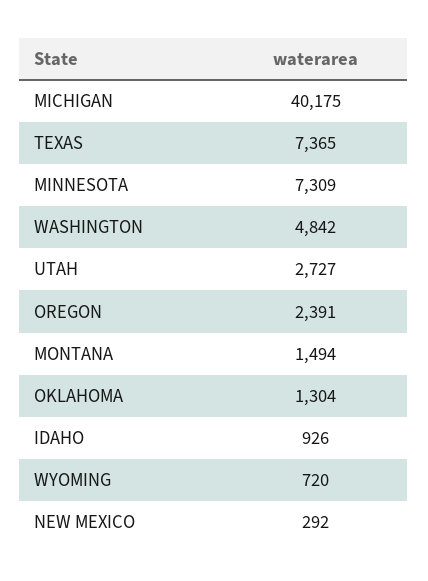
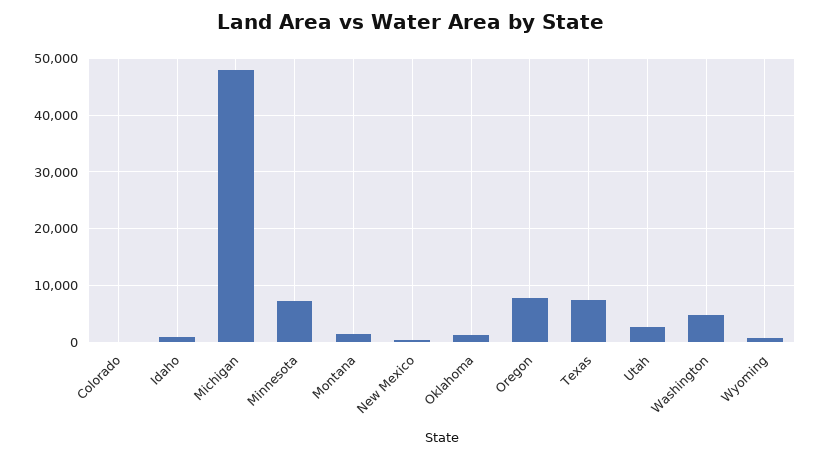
  {
-   "MICHIGAN": 40175,
+   "MICHIGAN": 48000,
    "TEXAS": 7365,
    "MINNESOTA": 7309,
    "WASHINGTON": 4842,
    "UTAH": 2727,
-   "OREGON": 2391,
+   "OREGON": 8000,
    "MONTANA": 1494,
    "OKLAHOMA": 1304,
    "IDAHO": 926,
    "WYOMING": 720,
-   "NEW MEXICO": 292
+   "NEW MEXICO": 292,
+   "Colorado": 0
  }

